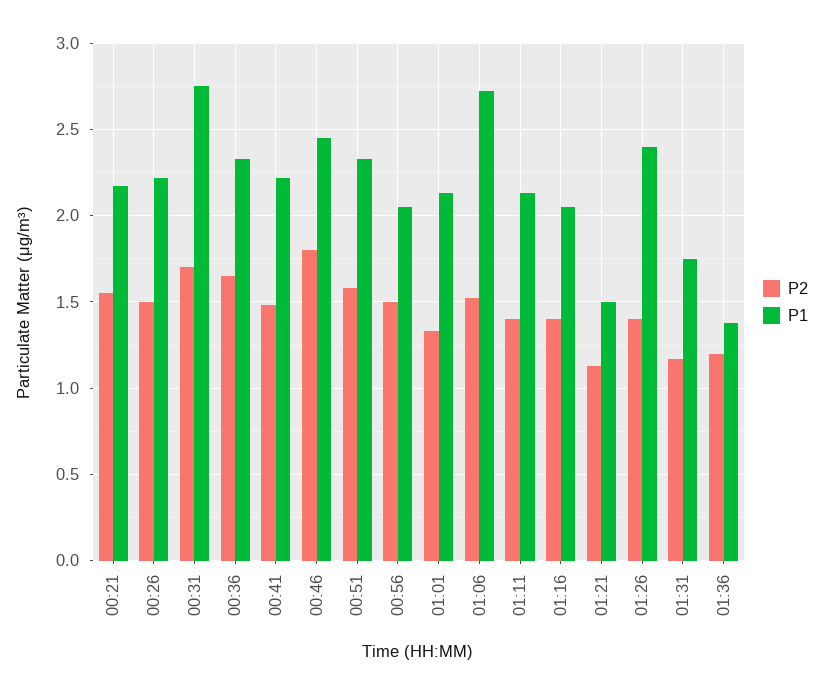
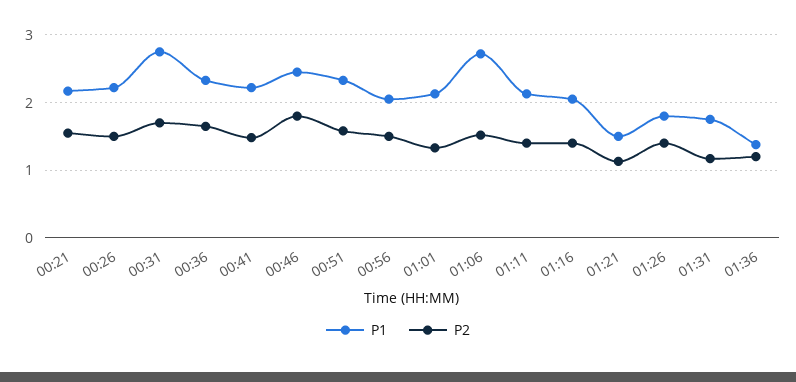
  {
    "P2": {
      "00:21": 1.55,
      "00:26": 1.5,
      "00:31": 1.7,
      "00:36": 1.65,
      "00:41": 1.5,
      "00:46": 1.8,
      "00:51": 1.6,
      "00:56": 1.5,
      "01:01": 1.35,
      "01:06": 1.5,
      "01:11": 1.4,
      "01:16": 1.4,
      "01:21": 1.15,
      "01:26": 1.4,
      "01:31": 1.15,
      "01:36": 1.2
    },
    "P1": {
      "00:21": 2.15,
      "00:26": 2.2,
      "00:31": 2.75,
      "00:36": 2.35,
      "00:41": 2.2,
      "00:46": 2.45,
      "00:51": 2.35,
      "00:56": 2.05,
      "01:01": 2.15,
      "01:06": 2.7,
      "01:11": 2.15,
      "01:16": 2.05,
      "01:21": 1.5,
-     "01:26": 2.4,
+     "01:26": 1.8,
      "01:31": 1.75,
      "01:36": 1.4
    }
  }

